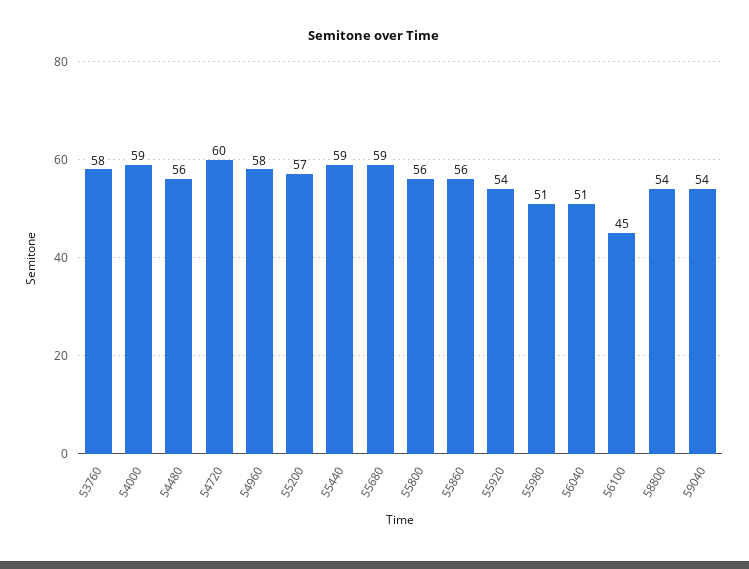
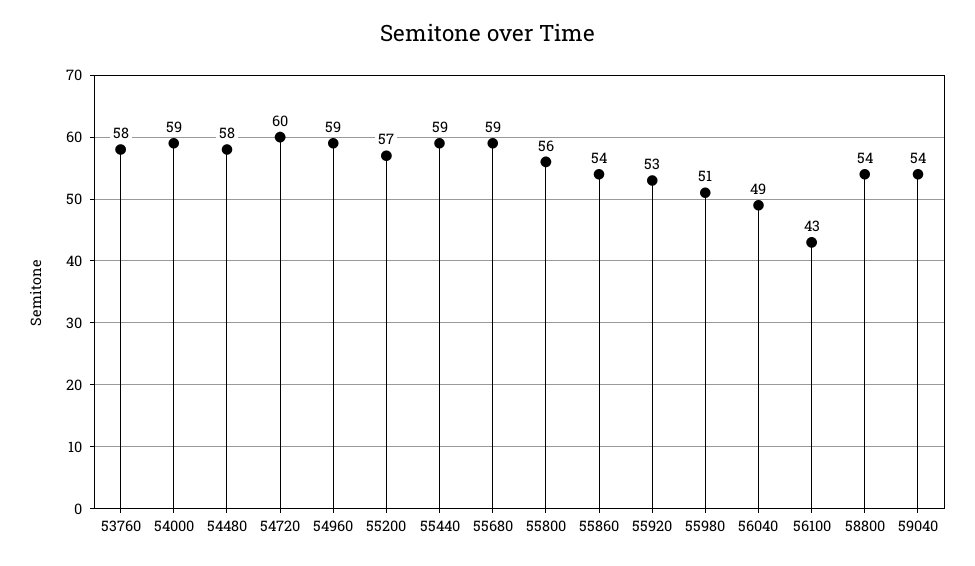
  {
    "53760": 58,
    "54000": 59,
-   "54480": 56,
+   "54480": 58,
    "54720": 60,
-   "54960": 58,
+   "54960": 59,
    "55200": 57,
    "55440": 59,
    "55680": 59,
    "55800": 56,
-   "55860": 56,
+   "55860": 54,
-   "55920": 54,
+   "55920": 53,
    "55980": 51,
-   "56040": 51,
+   "56040": 49,
-   "56100": 45,
+   "56100": 43,
    "58800": 54,
    "59040": 54
  }

